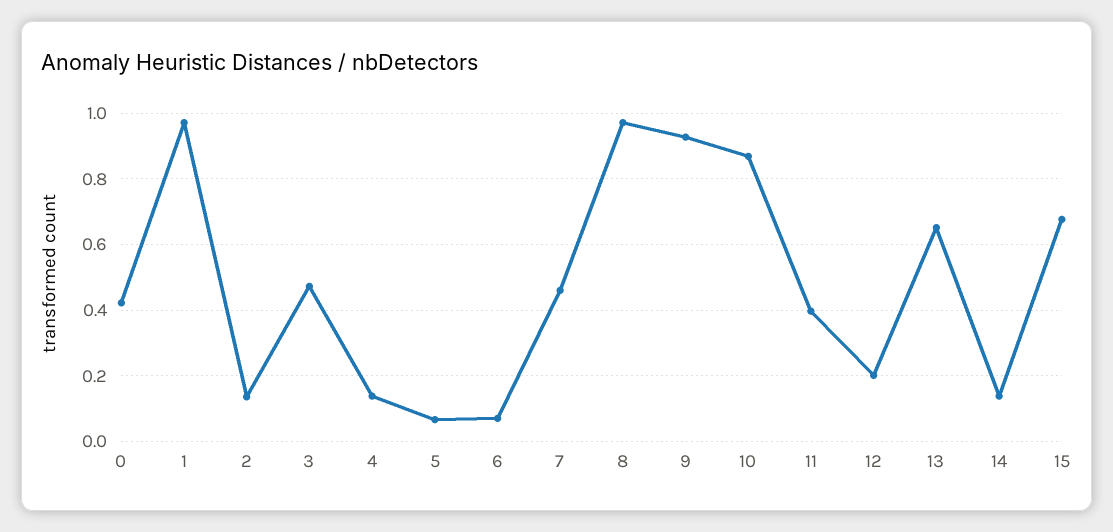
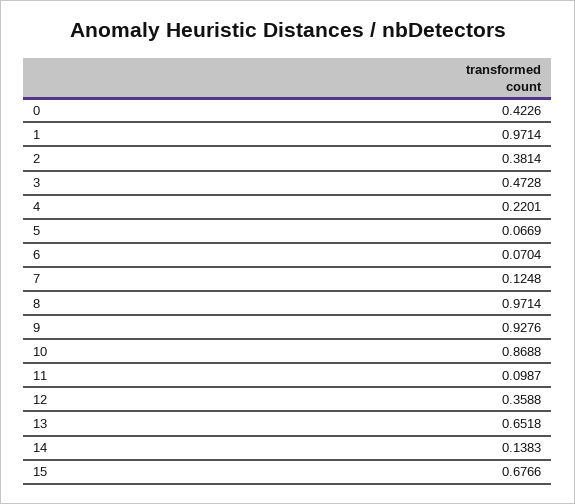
  {
    "0": 0.4226,
    "1": 0.9714,
-   "2": 0.14,
+   "2": 0.3814,
    "3": 0.4728,
-   "4": 0.14,
+   "4": 0.2201,
    "5": 0.0669,
    "6": 0.0704,
-   "7": 0.46,
+   "7": 0.1248,
    "8": 0.9714,
    "9": 0.9276,
    "10": 0.8688,
-   "11": 0.4,
+   "11": 0.0987,
-   "12": 0.2,
+   "12": 0.3588,
    "13": 0.6518,
    "14": 0.1383,
    "15": 0.6766
  }

